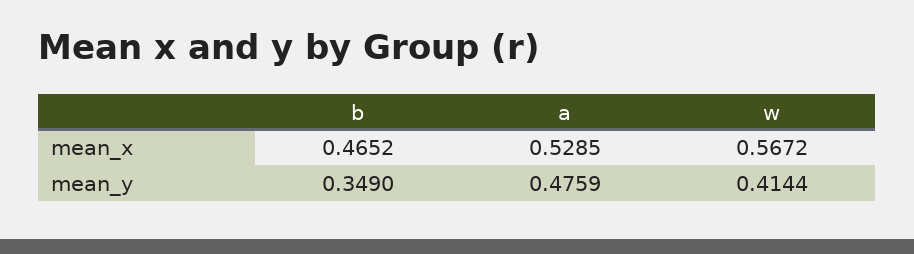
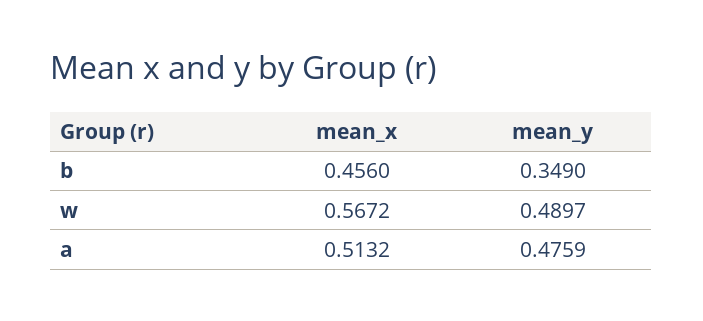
  {
    "b": {
-     "mean_x": 0.4652,
+     "mean_x": 0.456,
      "mean_y": 0.349
    },
    "a": {
-     "mean_x": 0.5285,
+     "mean_x": 0.5132,
      "mean_y": 0.4759
    },
    "w": {
      "mean_x": 0.5672,
-     "mean_y": 0.4144
+     "mean_y": 0.4897
    }
  }

